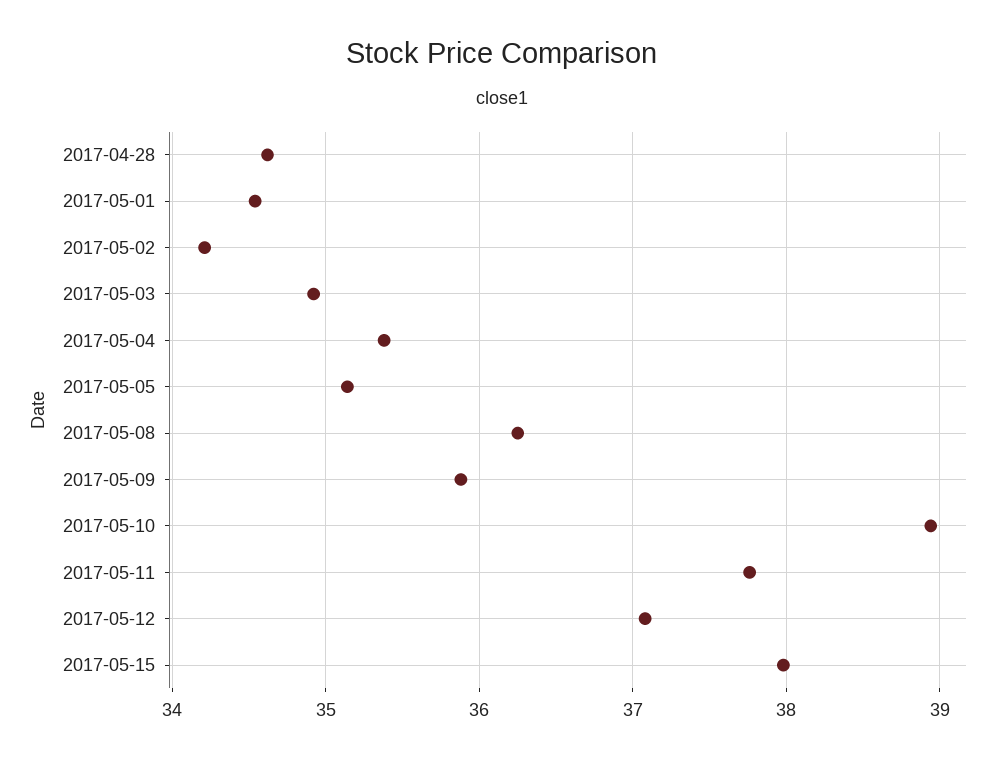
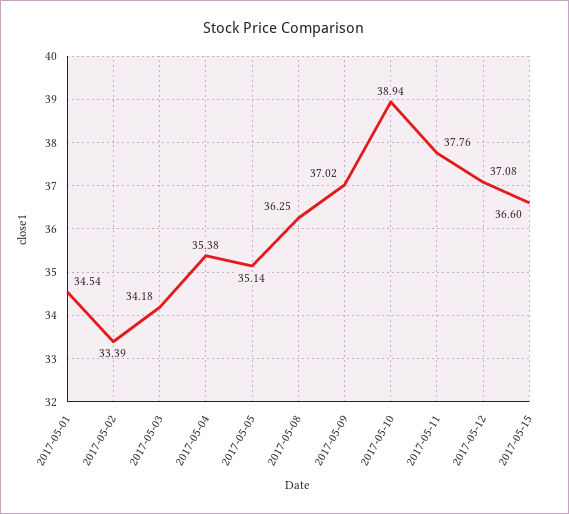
  {
-   "2017-04-28": 34.6,
    "2017-05-01": 34.54,
-   "2017-05-02": 34.2,
+   "2017-05-02": 33.39,
-   "2017-05-03": 34.9,
+   "2017-05-03": 34.18,
    "2017-05-04": 35.38,
    "2017-05-05": 35.14,
    "2017-05-08": 36.25,
-   "2017-05-09": 35.9,
+   "2017-05-09": 37.02,
    "2017-05-10": 38.94,
    "2017-05-11": 37.76,
    "2017-05-12": 37.08,
-   "2017-05-15": 38
+   "2017-05-15": 36.6
  }

